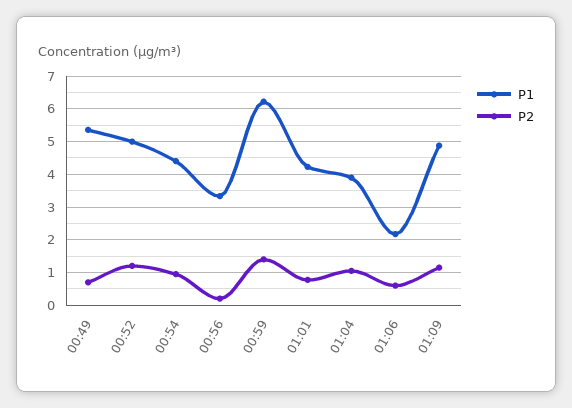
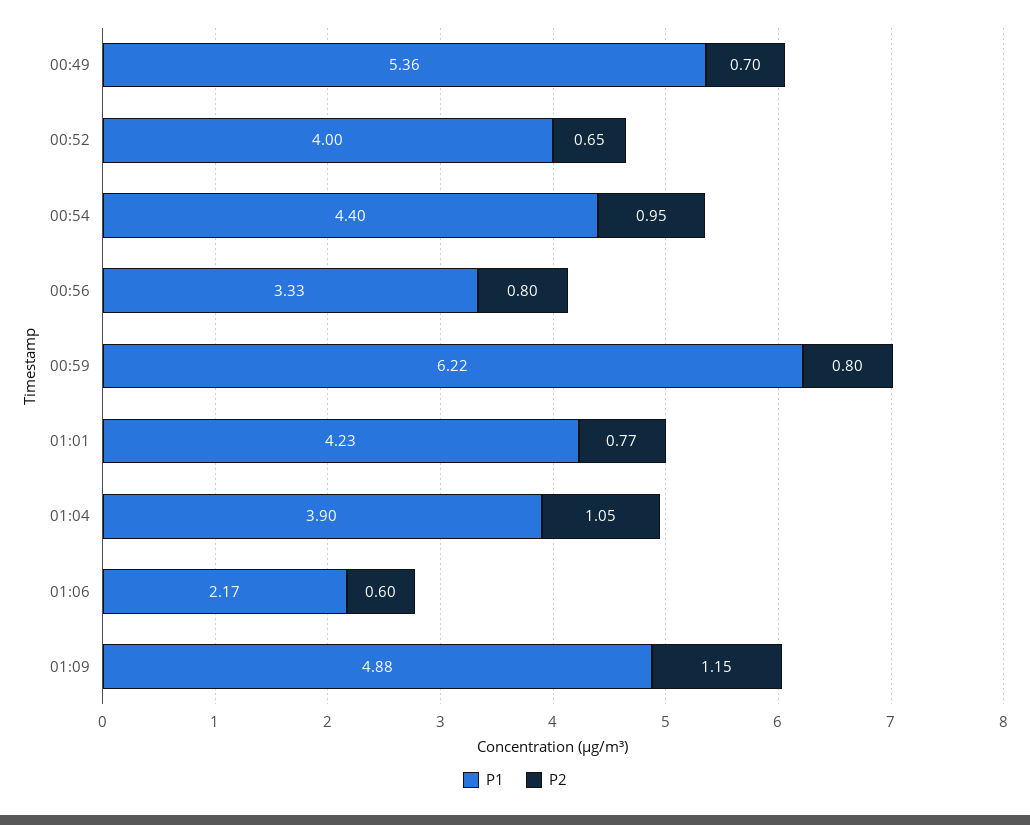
  {
    "P1": {
      "00:49": 5.36,
-     "00:52": 5,
+     "00:52": 4,
      "00:54": 4.4,
      "00:56": 3.33,
      "00:59": 6.22,
      "01:01": 4.23,
      "01:04": 3.9,
      "01:06": 2.17,
      "01:09": 4.88
    },
    "P2": {
      "00:49": 0.7,
-     "00:52": 1.2,
+     "00:52": 0.65,
      "00:54": 0.95,
-     "00:56": 0.2,
+     "00:56": 0.8,
-     "00:59": 1.4,
+     "00:59": 0.8,
      "01:01": 0.77,
      "01:04": 1.05,
      "01:06": 0.6,
      "01:09": 1.15
    }
  }

